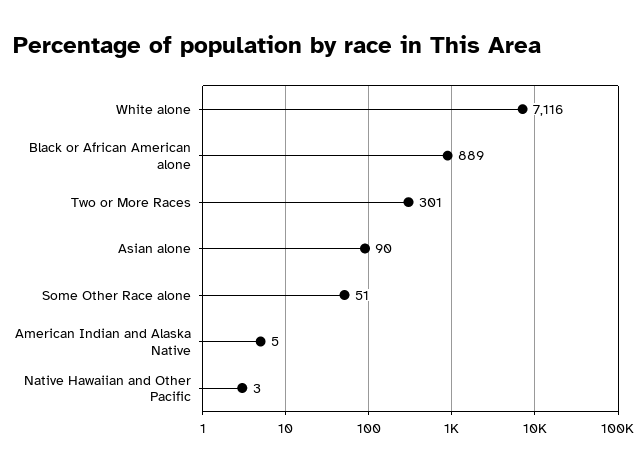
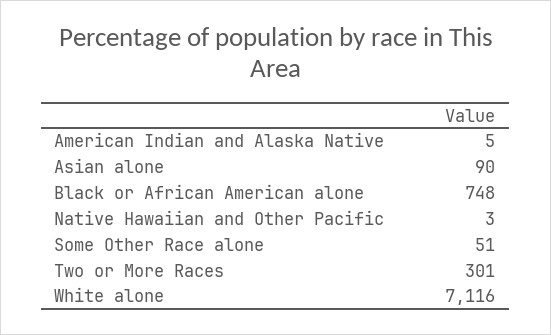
  {
    "White alone": 7116,
-   "Black or African American alone": 889,
+   "Black or African American alone": 748,
    "Two or More Races": 301,
    "Asian alone": 90,
    "Some Other Race alone": 51,
    "American Indian and Alaska Native": 5,
    "Native Hawaiian and Other Pacific": 3
  }

